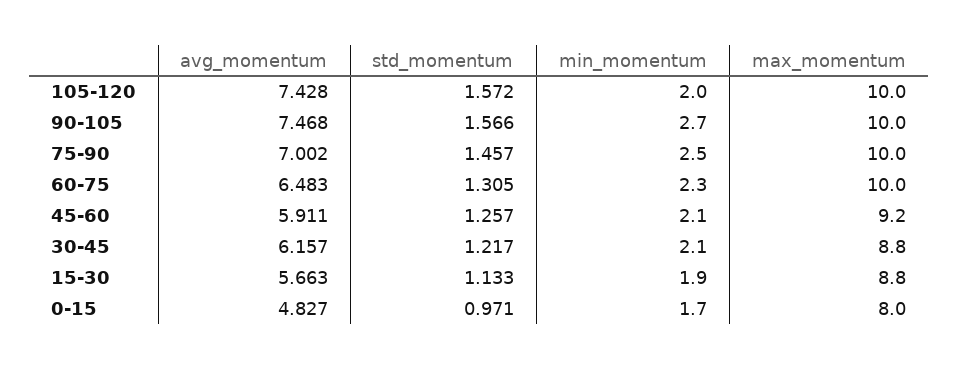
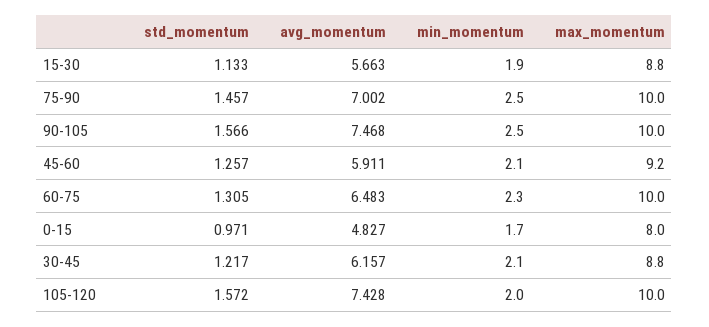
  {
    "avg_momentum": {
      "105-120": 7.428,
      "90-105": 7.468,
      "75-90": 7.002,
      "60-75": 6.483,
      "45-60": 5.911,
      "30-45": 6.157,
      "15-30": 5.663,
      "0-15": 4.827
    },
    "std_momentum": {
      "105-120": 1.572,
      "90-105": 1.566,
      "75-90": 1.457,
      "60-75": 1.305,
      "45-60": 1.257,
      "30-45": 1.217,
      "15-30": 1.133,
      "0-15": 0.971
    },
    "min_momentum": {
      "105-120": 2,
-     "90-105": 2.7,
+     "90-105": 2.5,
      "75-90": 2.5,
      "60-75": 2.3,
      "45-60": 2.1,
      "30-45": 2.1,
      "15-30": 1.9,
      "0-15": 1.7
    },
    "max_momentum": {
      "105-120": 10,
      "90-105": 10,
      "75-90": 10,
      "60-75": 10,
      "45-60": 9.2,
      "30-45": 8.8,
      "15-30": 8.8,
      "0-15": 8
    }
  }

